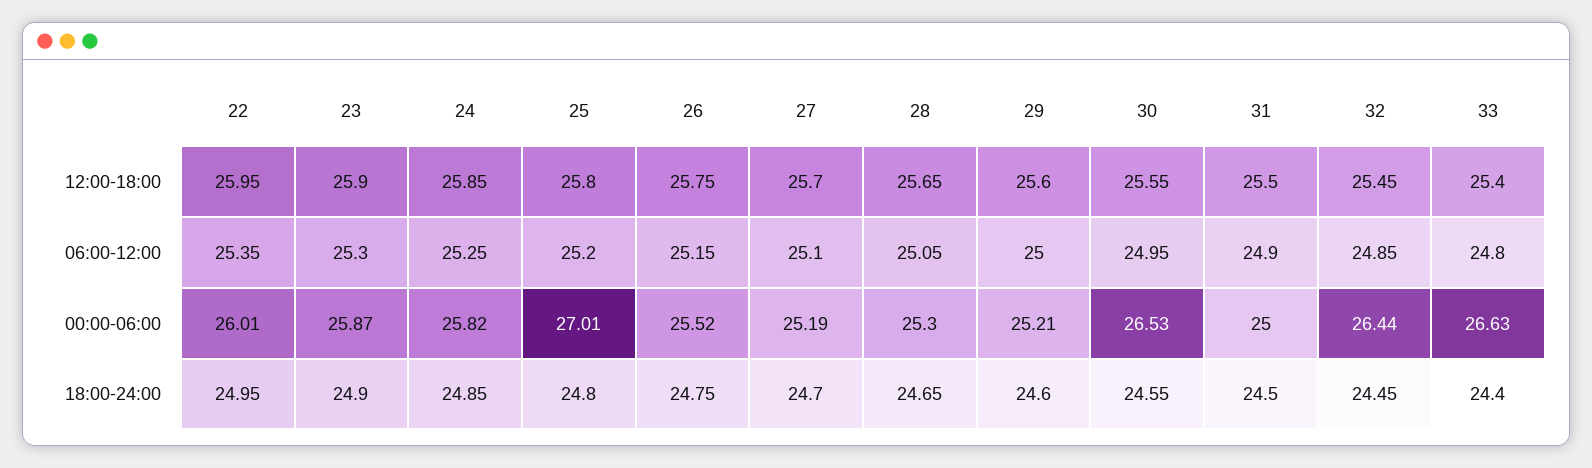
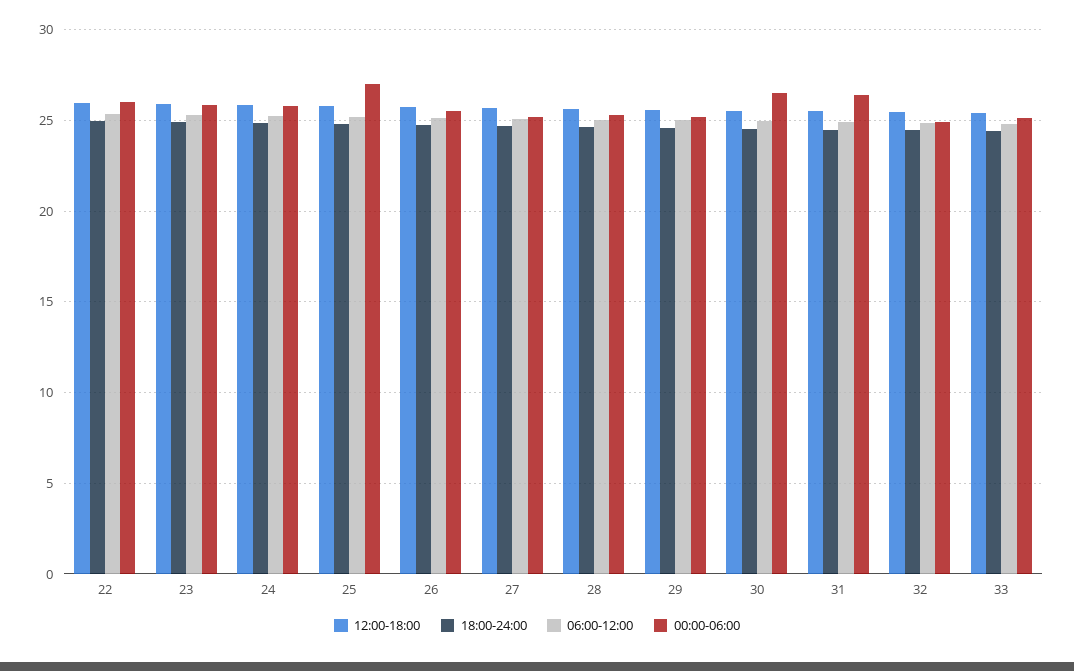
  {
    "12:00-18:00": {
      "22": 25.95,
      "23": 25.9,
      "24": 25.85,
      "25": 25.8,
      "26": 25.75,
      "27": 25.7,
      "28": 25.65,
      "29": 25.6,
      "30": 25.55,
      "31": 25.5,
      "32": 25.45,
      "33": 25.4
    },
    "06:00-12:00": {
      "22": 25.35,
      "23": 25.3,
      "24": 25.25,
      "25": 25.2,
      "26": 25.15,
      "27": 25.1,
      "28": 25.05,
      "29": 25,
      "30": 24.95,
      "31": 24.9,
      "32": 24.85,
      "33": 24.8
    },
    "00:00-06:00": {
      "22": 26.01,
      "23": 25.87,
      "24": 25.82,
      "25": 27.01,
      "26": 25.52,
      "27": 25.19,
      "28": 25.3,
      "29": 25.21,
      "30": 26.53,
-     "31": 25,
+     "31": 26.5,
-     "32": 26.44,
+     "32": 25,
-     "33": 26.63
+     "33": 25
    },
    "18:00-24:00": {
      "22": 24.95,
      "23": 24.9,
      "24": 24.85,
      "25": 24.8,
      "26": 24.75,
      "27": 24.7,
      "28": 24.65,
      "29": 24.6,
      "30": 24.55,
      "31": 24.5,
      "32": 24.45,
      "33": 24.4
    }
  }

